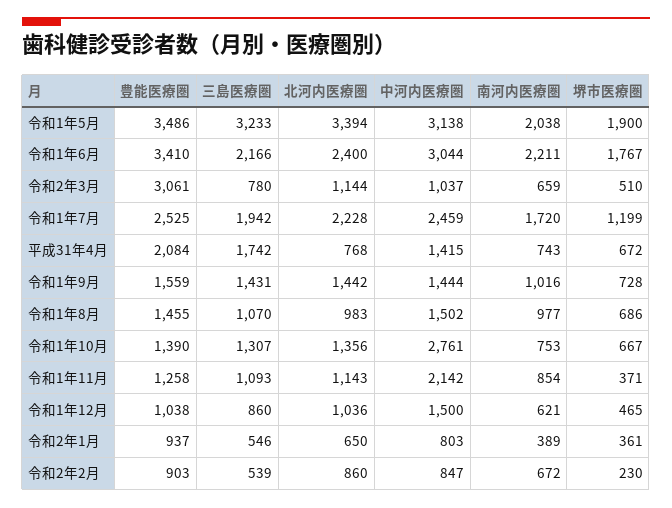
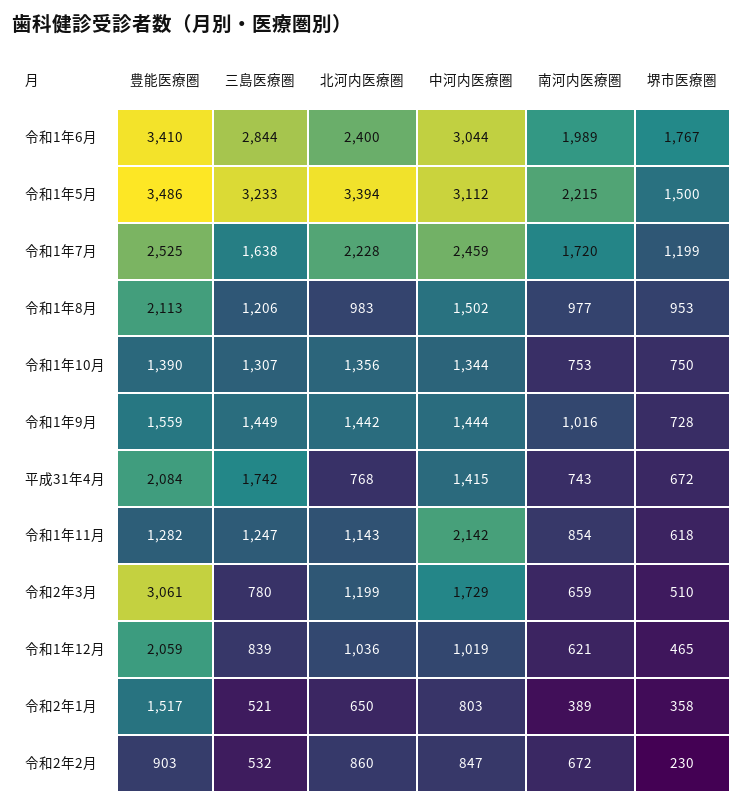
  {
    "豊能医療圏": {
      "令和1年5月": 3486,
      "令和1年6月": 3410,
      "令和2年3月": 3061,
      "令和1年7月": 2525,
      "平成31年4月": 2084,
      "令和1年9月": 1559,
-     "令和1年8月": 1455,
+     "令和1年8月": 2113,
      "令和1年10月": 1390,
-     "令和1年11月": 1258,
+     "令和1年11月": 1282,
-     "令和1年12月": 1038,
+     "令和1年12月": 2059,
-     "令和2年1月": 937,
+     "令和2年1月": 1517,
      "令和2年2月": 903
    },
    "三島医療圏": {
      "令和1年5月": 3233,
-     "令和1年6月": 2166,
+     "令和1年6月": 2844,
      "令和2年3月": 780,
-     "令和1年7月": 1942,
+     "令和1年7月": 1638,
      "平成31年4月": 1742,
-     "令和1年9月": 1431,
+     "令和1年9月": 1449,
-     "令和1年8月": 1070,
+     "令和1年8月": 1206,
      "令和1年10月": 1307,
-     "令和1年11月": 1093,
+     "令和1年11月": 1247,
-     "令和1年12月": 860,
+     "令和1年12月": 839,
-     "令和2年1月": 546,
+     "令和2年1月": 521,
-     "令和2年2月": 539
+     "令和2年2月": 532
    },
    "北河内医療圏": {
      "令和1年5月": 3394,
      "令和1年6月": 2400,
-     "令和2年3月": 1144,
+     "令和2年3月": 1199,
      "令和1年7月": 2228,
      "平成31年4月": 768,
      "令和1年9月": 1442,
      "令和1年8月": 983,
      "令和1年10月": 1356,
      "令和1年11月": 1143,
      "令和1年12月": 1036,
      "令和2年1月": 650,
      "令和2年2月": 860
    },
    "中河内医療圏": {
-     "令和1年5月": 3138,
+     "令和1年5月": 3112,
      "令和1年6月": 3044,
-     "令和2年3月": 1037,
+     "令和2年3月": 1729,
      "令和1年7月": 2459,
      "平成31年4月": 1415,
      "令和1年9月": 1444,
      "令和1年8月": 1502,
-     "令和1年10月": 2761,
+     "令和1年10月": 1344,
      "令和1年11月": 2142,
-     "令和1年12月": 1500,
+     "令和1年12月": 1019,
      "令和2年1月": 803,
      "令和2年2月": 847
    },
    "南河内医療圏": {
-     "令和1年5月": 2038,
+     "令和1年5月": 2215,
-     "令和1年6月": 2211,
+     "令和1年6月": 1989,
      "令和2年3月": 659,
      "令和1年7月": 1720,
      "平成31年4月": 743,
      "令和1年9月": 1016,
      "令和1年8月": 977,
      "令和1年10月": 753,
      "令和1年11月": 854,
      "令和1年12月": 621,
      "令和2年1月": 389,
      "令和2年2月": 672
    },
    "堺市医療圏": {
-     "令和1年5月": 1900,
+     "令和1年5月": 1500,
      "令和1年6月": 1767,
      "令和2年3月": 510,
      "令和1年7月": 1199,
      "平成31年4月": 672,
      "令和1年9月": 728,
-     "令和1年8月": 686,
+     "令和1年8月": 953,
-     "令和1年10月": 667,
+     "令和1年10月": 750,
-     "令和1年11月": 371,
+     "令和1年11月": 618,
      "令和1年12月": 465,
-     "令和2年1月": 361,
+     "令和2年1月": 358,
      "令和2年2月": 230
    }
  }

